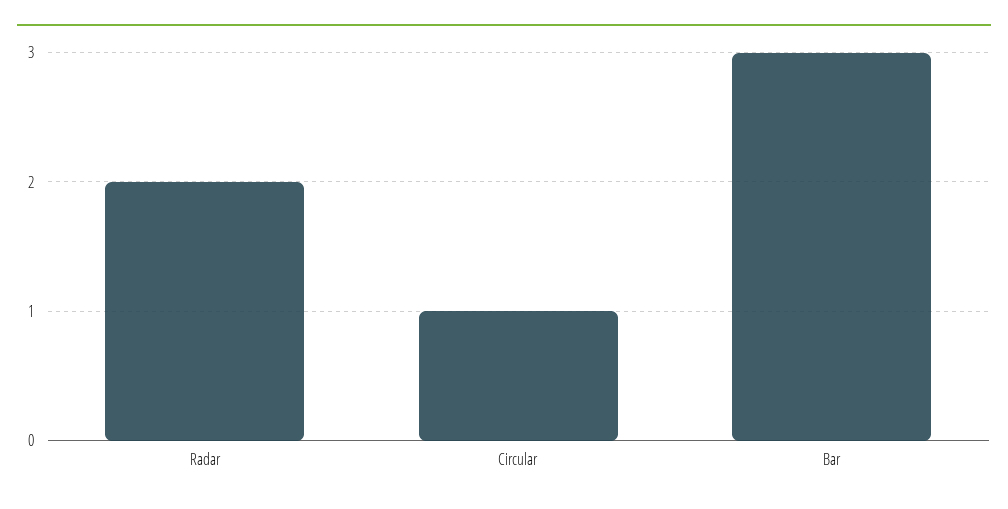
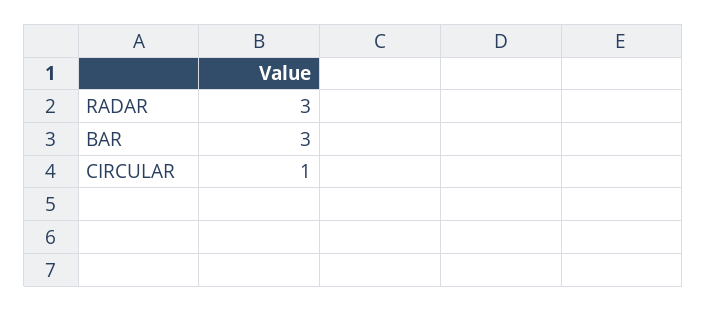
  {
-   "Radar": 2,
+   "Radar": 3,
    "Circular": 1,
    "Bar": 3
  }

